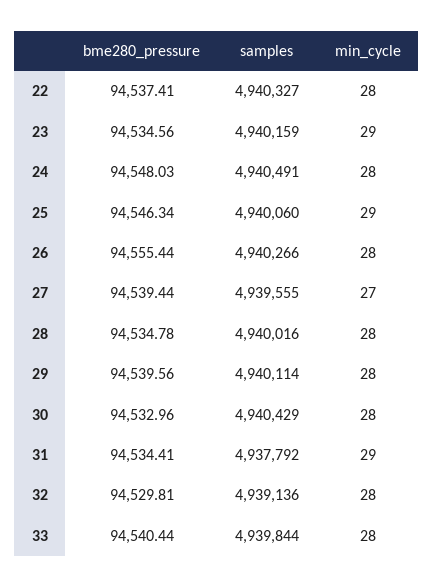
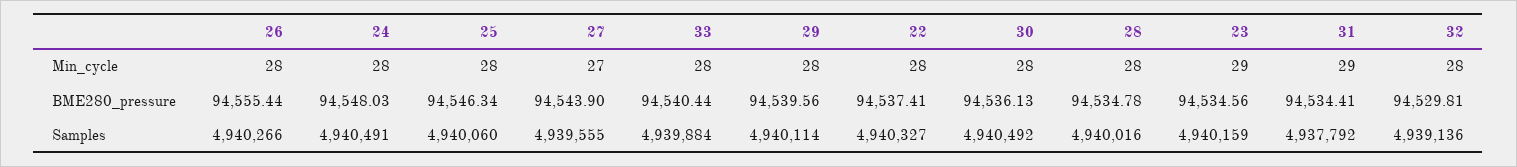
  {
    "bme280_pressure": {
      "22": 94537.41,
      "23": 94534.56,
      "24": 94548.03,
      "25": 94546.34,
      "26": 94555.44,
-     "27": 94539.44,
+     "27": 94543.9,
      "28": 94534.78,
      "29": 94539.56,
-     "30": 94532.96,
+     "30": 94536.13,
      "31": 94534.41,
      "32": 94529.81,
      "33": 94540.44
    },
    "samples": {
      "22": 4940327,
      "23": 4940159,
      "24": 4940491,
      "25": 4940060,
      "26": 4940266,
      "27": 4939555,
      "28": 4940016,
      "29": 4940114,
-     "30": 4940429,
+     "30": 4940492,
      "31": 4937792,
      "32": 4939136,
-     "33": 4939844
+     "33": 4939884
    },
    "min_cycle": {
      "22": 28,
      "23": 29,
      "24": 28,
-     "25": 29,
+     "25": 28,
      "26": 28,
      "27": 27,
      "28": 28,
      "29": 28,
      "30": 28,
      "31": 29,
      "32": 28,
      "33": 28
    }
  }

